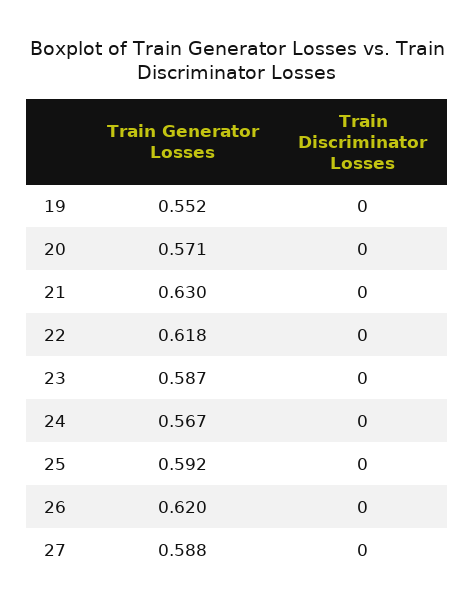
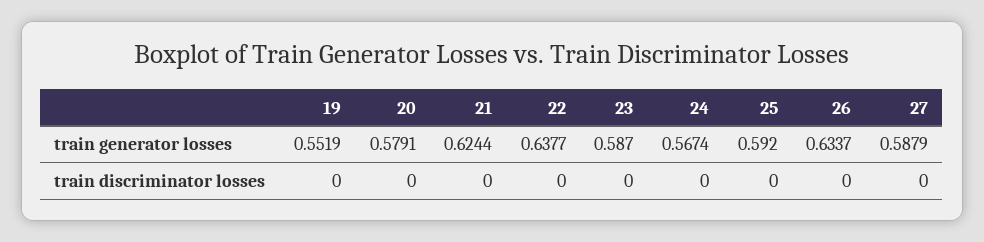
  {
    "Train Generator Losses": {
      "19": 0.5519,
-     "20": 0.571,
+     "20": 0.5791,
-     "21": 0.63,
+     "21": 0.6244,
-     "22": 0.618,
+     "22": 0.6377,
      "23": 0.587,
      "24": 0.5674,
      "25": 0.592,
-     "26": 0.62,
+     "26": 0.6337,
      "27": 0.5879
    },
    "Train Discriminator Losses": {
      "19": 0,
      "20": 0,
      "21": 0,
      "22": 0,
      "23": 0,
      "24": 0,
      "25": 0,
      "26": 0,
      "27": 0
    }
  }

